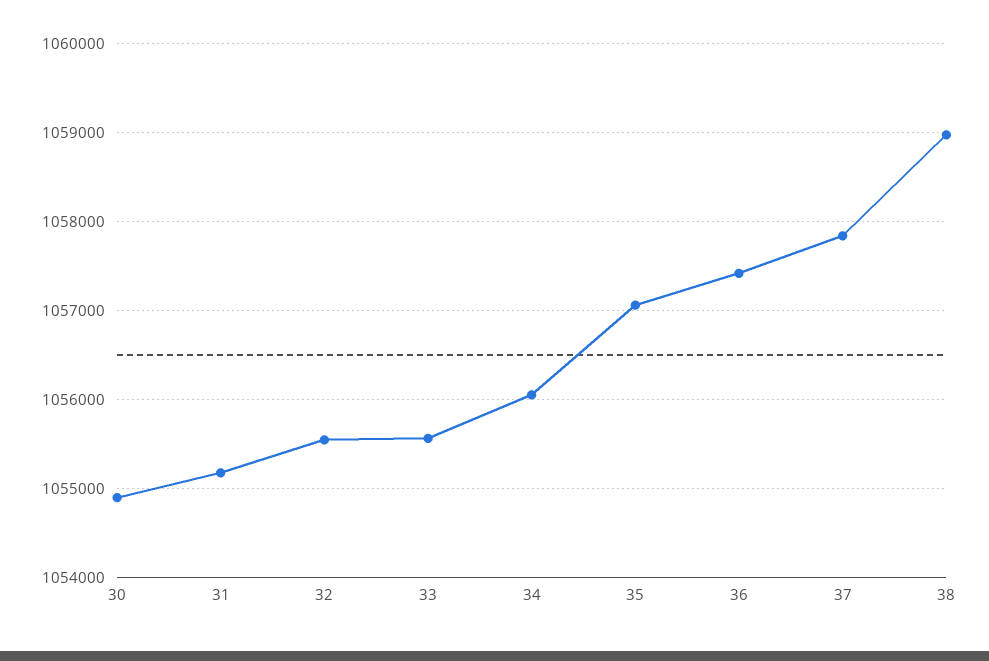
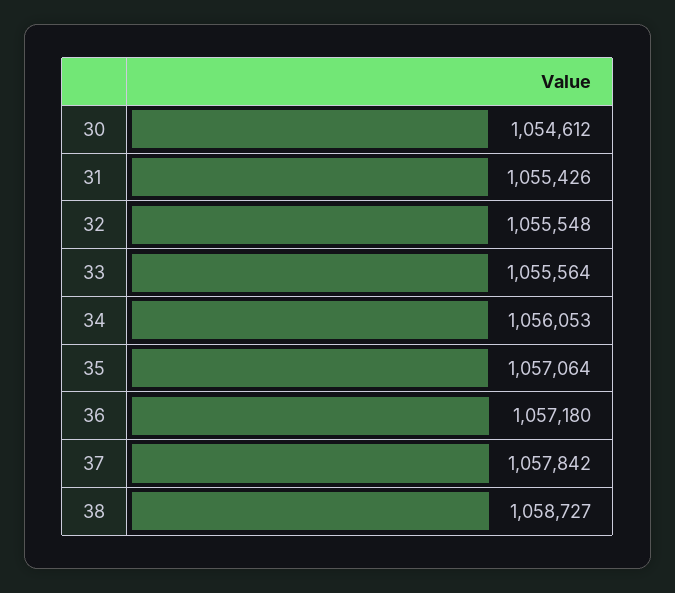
  {
-   "30": 1054900,
+   "30": 1054612,
-   "31": 1055200,
+   "31": 1055426,
    "32": 1055548,
    "33": 1055564,
    "34": 1056053,
    "35": 1057064,
-   "36": 1057400,
+   "36": 1057180,
    "37": 1057842,
-   "38": 1059000
+   "38": 1058727
  }

